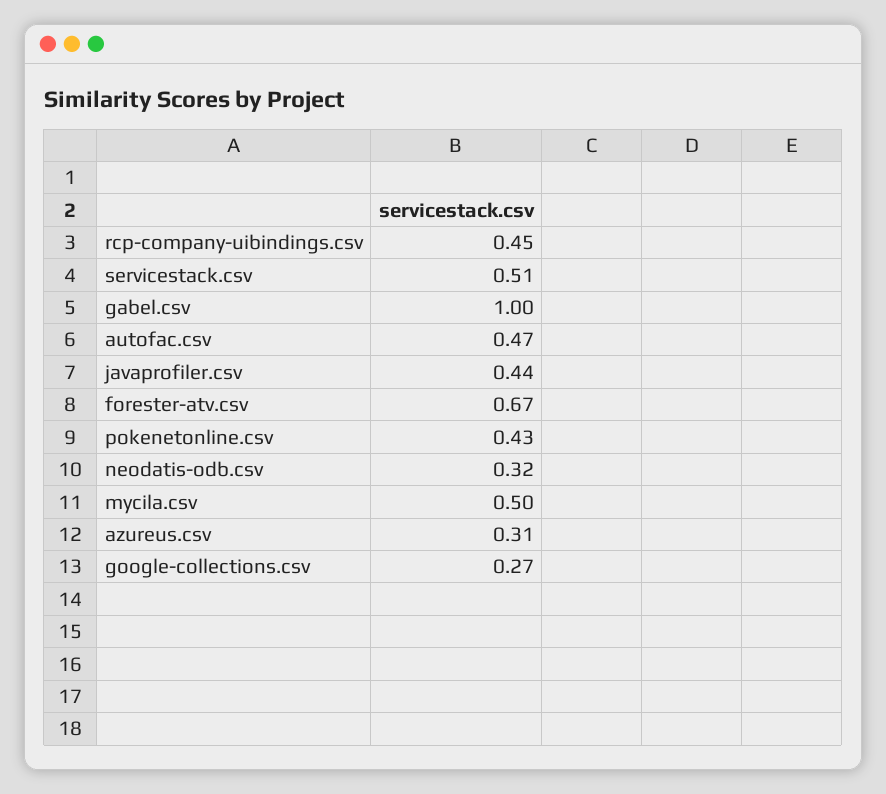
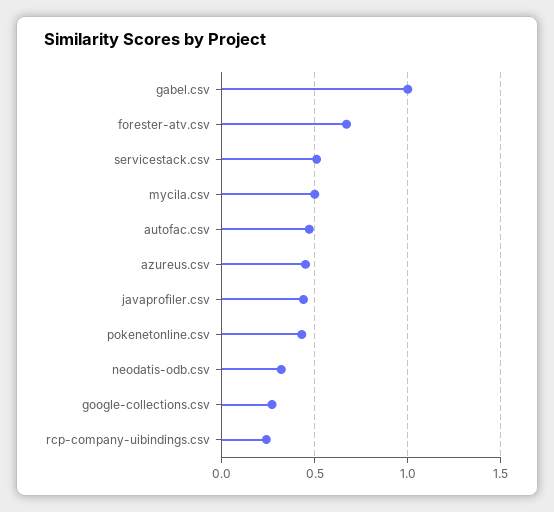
  {
-   "rcp-company-uibindings.csv": 0.45,
+   "rcp-company-uibindings.csv": 0.25,
    "servicestack.csv": 0.51,
    "gabel.csv": 1,
    "autofac.csv": 0.47,
    "javaprofiler.csv": 0.44,
    "forester-atv.csv": 0.67,
    "pokenetonline.csv": 0.43,
    "neodatis-odb.csv": 0.32,
    "mycila.csv": 0.5,
-   "azureus.csv": 0.31,
+   "azureus.csv": 0.45,
    "google-collections.csv": 0.27
  }

